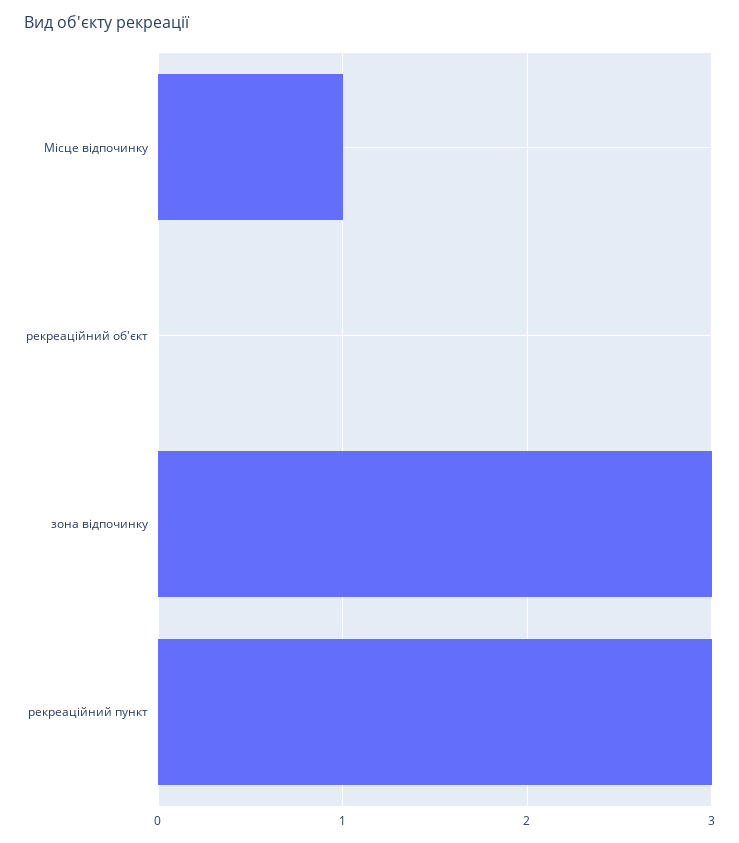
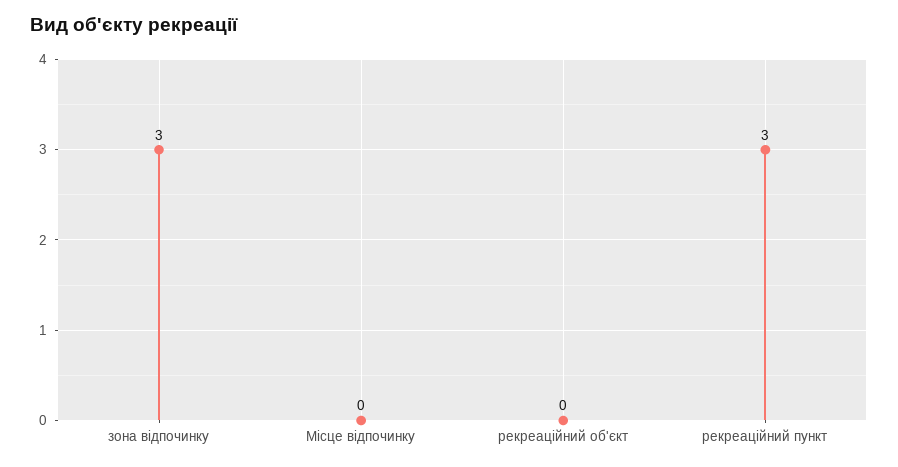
  {
-   "Місце відпочинку": 1,
+   "Місце відпочинку": 0,
    "рекреаційний об'єкт": 0,
    "зона відпочинку": 3,
    "рекреаційний пункт": 3
  }

